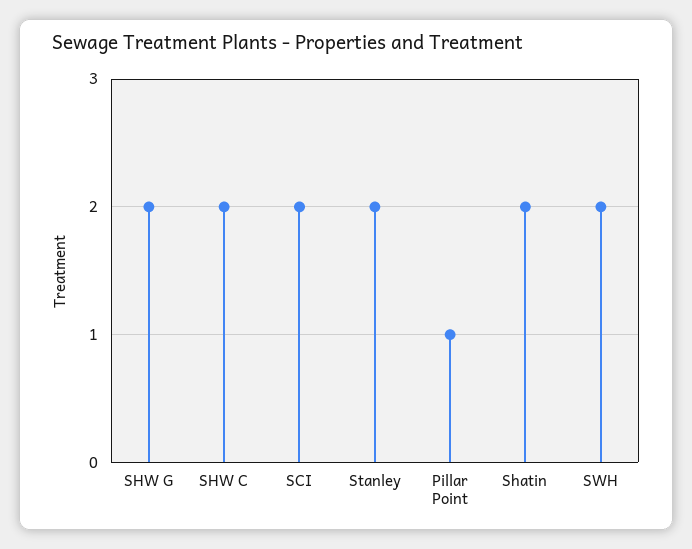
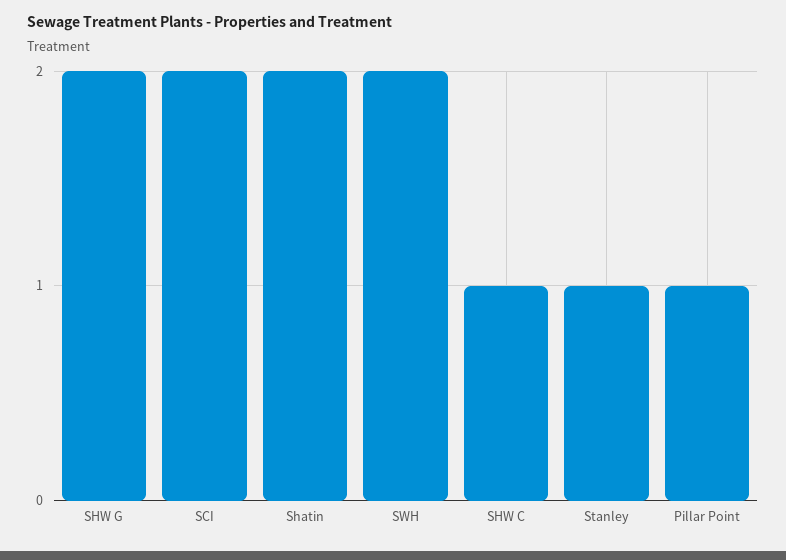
  {
    "SHW G": 2,
-   "SHW C": 2,
+   "SHW C": 1,
    "SCI": 2,
-   "Stanley": 2,
+   "Stanley": 1,
    "Pillar Point": 1,
    "Shatin": 2,
    "SWH": 2
  }

